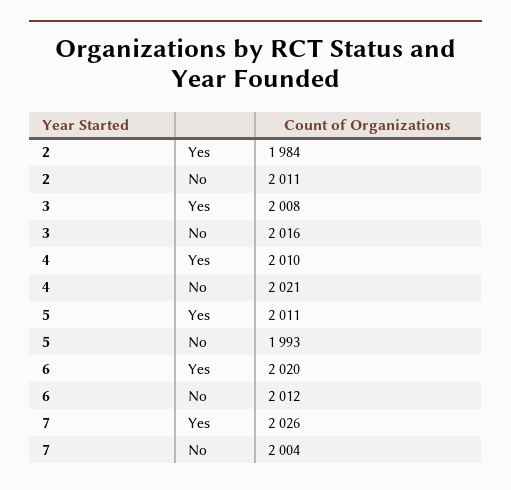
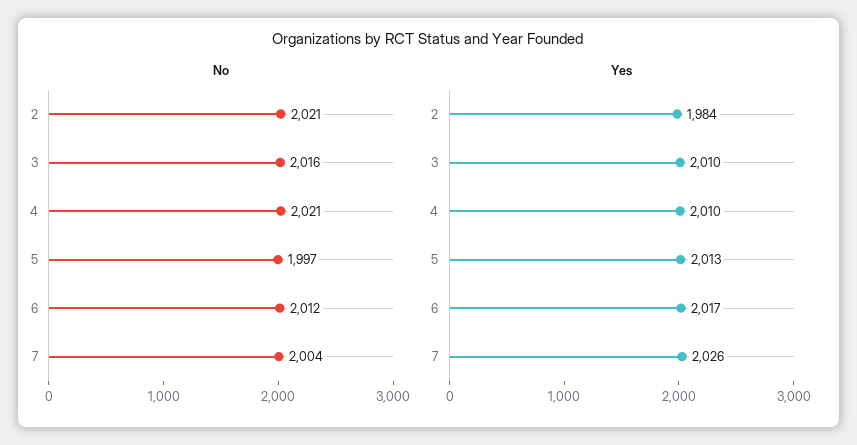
  {
    "Yes": {
      "2": 1984,
-     "3": 2008,
+     "3": 2010,
      "4": 2010,
-     "5": 2011,
+     "5": 2013,
-     "6": 2020,
+     "6": 2017,
      "7": 2026
    },
    "No": {
-     "2": 2011,
+     "2": 2021,
      "3": 2016,
      "4": 2021,
-     "5": 1993,
+     "5": 1997,
      "6": 2012,
      "7": 2004
    }
  }

